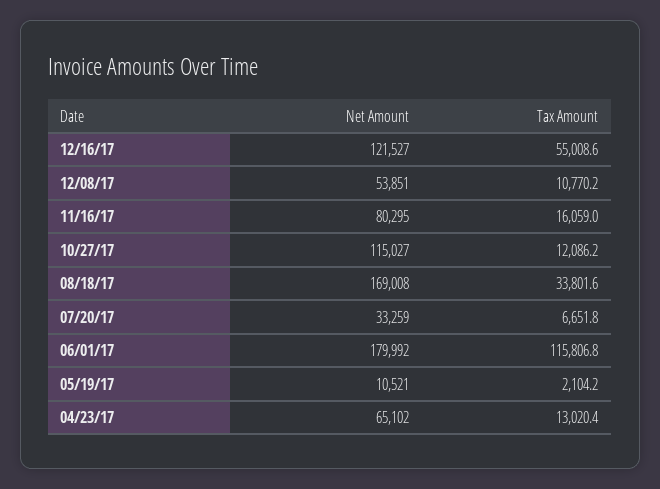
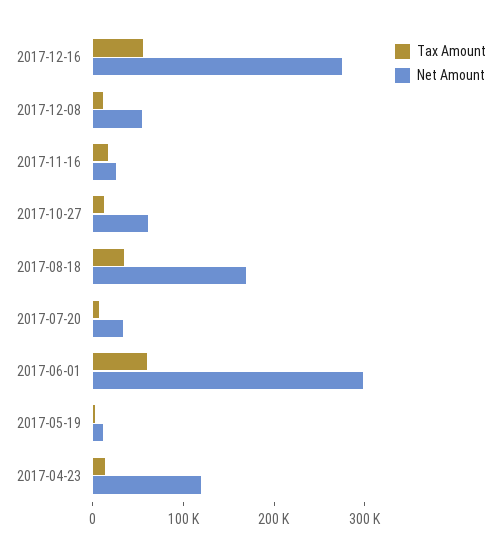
  {
    "Net Amount": {
-     "12/16/17": 121527,
+     "12/16/17": 280000,
      "12/08/17": 53851,
-     "11/16/17": 80295,
+     "11/16/17": 20000,
-     "10/27/17": 115027,
+     "10/27/17": 60000,
      "08/18/17": 169008,
      "07/20/17": 33259,
-     "06/01/17": 179992,
+     "06/01/17": 300000,
      "05/19/17": 10521,
-     "04/23/17": 65102
+     "04/23/17": 120000
    },
    "Tax Amount": {
      "12/16/17": 55008.6,
      "12/08/17": 10770.2,
      "11/16/17": 16059,
      "10/27/17": 12086.2,
      "08/18/17": 33801.6,
      "07/20/17": 6651.8,
-     "06/01/17": 115806.8,
+     "06/01/17": 60000,
      "05/19/17": 2104.2,
      "04/23/17": 13020.4
    }
  }

